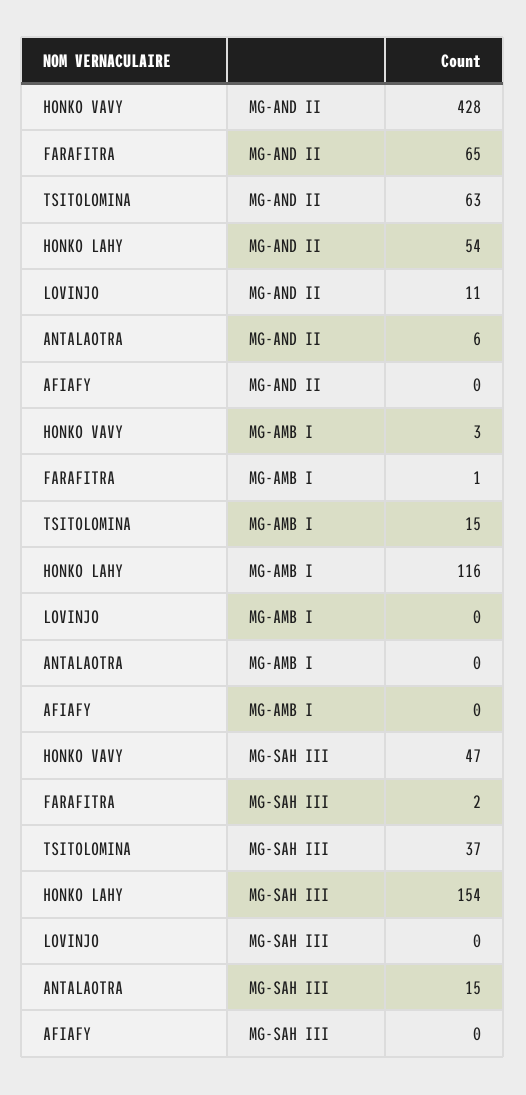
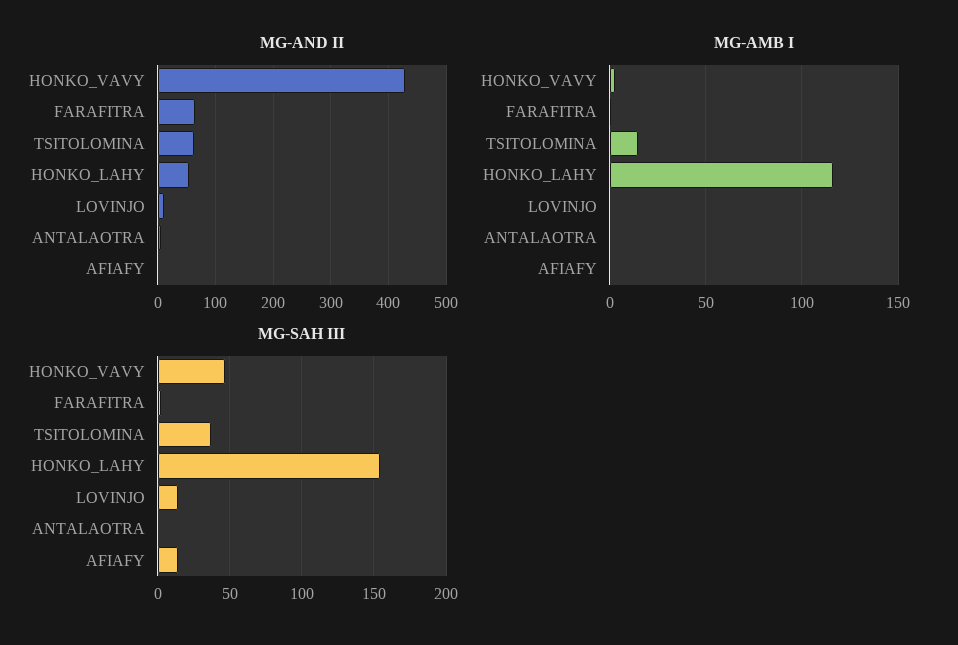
  {
    "MG-AND II": {
      "HONKO VAVY": 428,
      "FARAFITRA": 65,
      "TSITOLOMINA": 63,
      "HONKO LAHY": 54,
      "LOVINJO": 11,
      "ANTALAOTRA": 6,
      "AFIAFY": 0
    },
    "MG-AMB I": {
      "HONKO VAVY": 3,
      "FARAFITRA": 1,
      "TSITOLOMINA": 15,
      "HONKO LAHY": 116,
      "LOVINJO": 0,
      "ANTALAOTRA": 0,
      "AFIAFY": 0
    },
    "MG-SAH III": {
      "HONKO VAVY": 47,
      "FARAFITRA": 2,
      "TSITOLOMINA": 37,
      "HONKO LAHY": 154,
-     "LOVINJO": 0,
+     "LOVINJO": 15,
-     "ANTALAOTRA": 15,
+     "ANTALAOTRA": 0,
-     "AFIAFY": 0
+     "AFIAFY": 15
    }
  }

